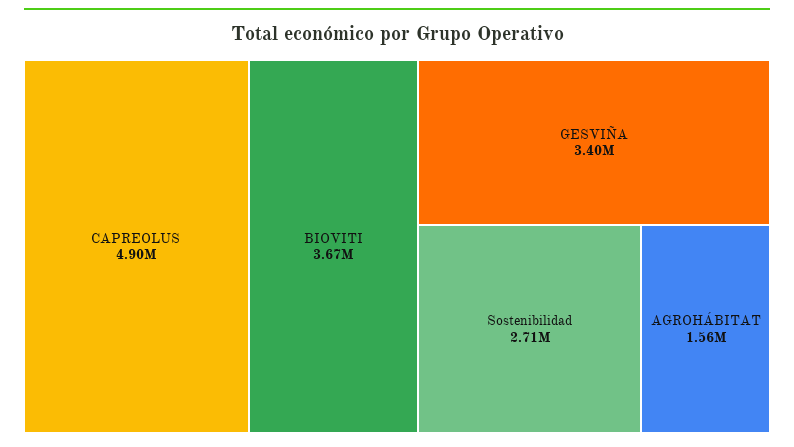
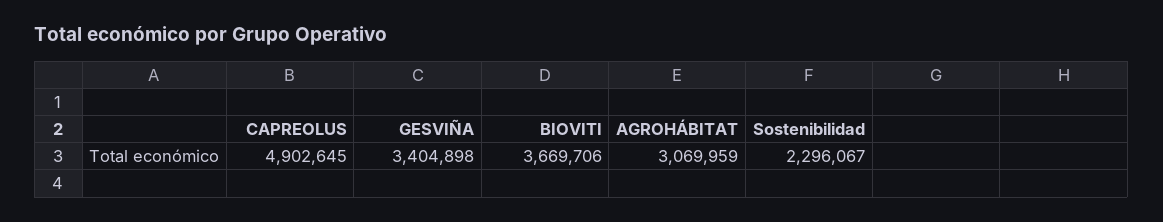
  {
    "CAPREOLUS": 4902645,
    "BIOVITI": 3669706,
    "GESVIÑA": 3404898,
-   "Sostenibilidad": 2710000,
+   "Sostenibilidad": 2296067,
-   "AGROHÁBITAT": 1560000
+   "AGROHÁBITAT": 3069959
  }

